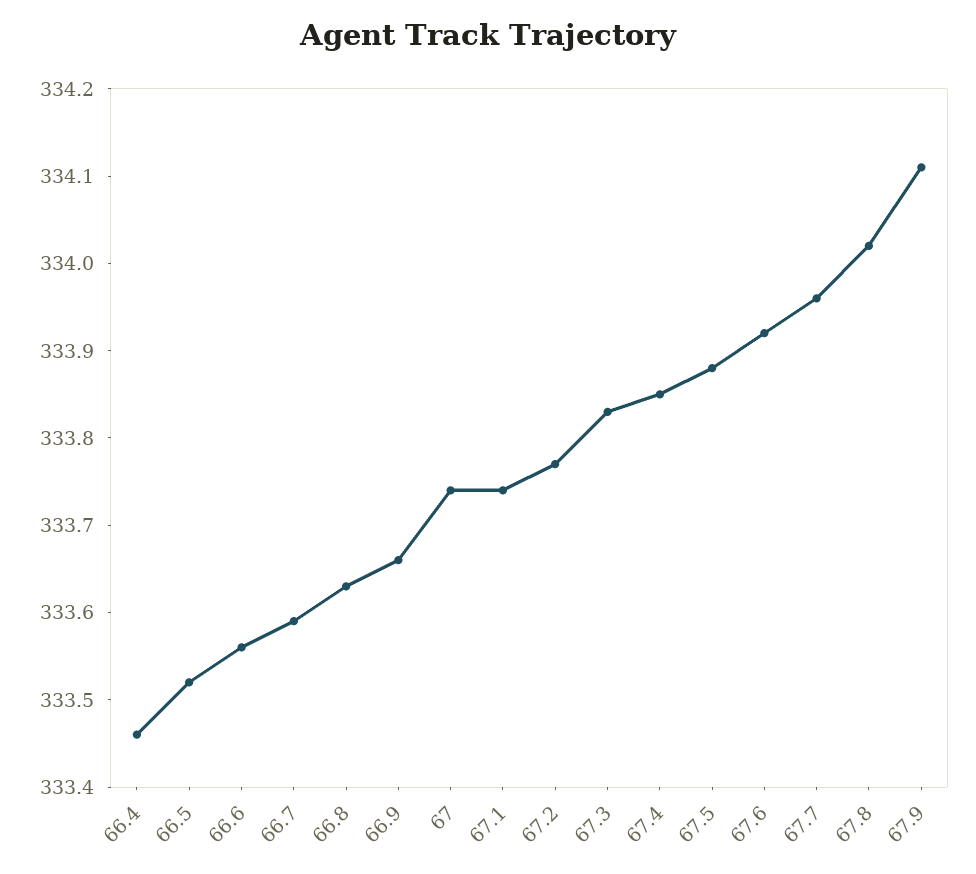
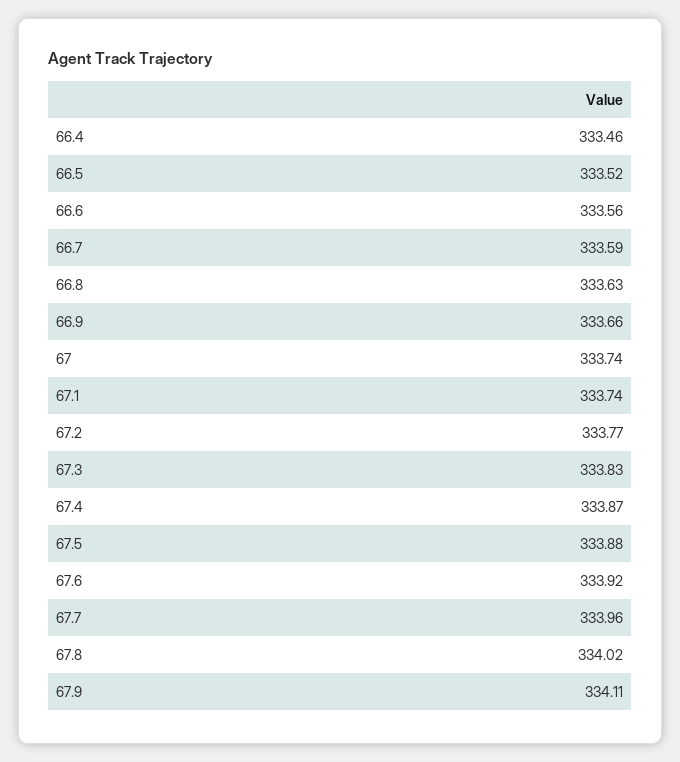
  {
    "66.4": 333.46,
    "66.5": 333.52,
    "66.6": 333.56,
    "66.7": 333.59,
    "66.8": 333.63,
    "66.9": 333.66,
    "67": 333.74,
    "67.1": 333.74,
    "67.2": 333.77,
    "67.3": 333.83,
-   "67.4": 333.85,
+   "67.4": 333.87,
    "67.5": 333.88,
    "67.6": 333.92,
    "67.7": 333.96,
    "67.8": 334.02,
    "67.9": 334.11
  }

